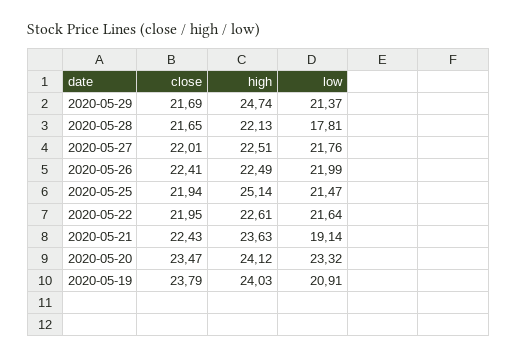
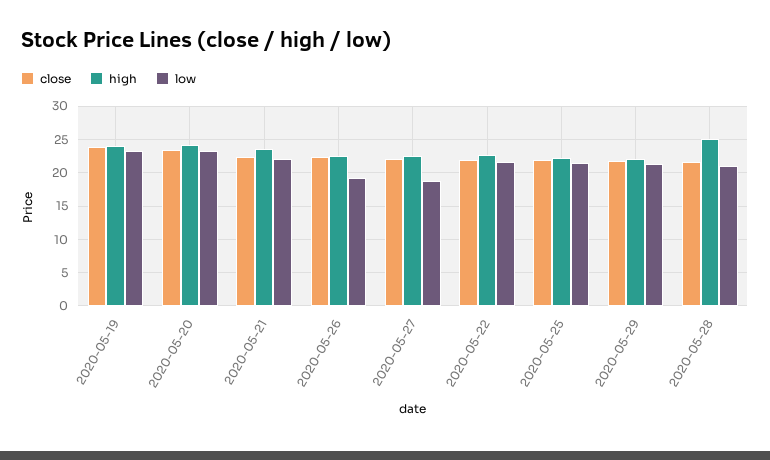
  {
    "close": {
      "2020-05-29": 21.69,
      "2020-05-28": 21.65,
      "2020-05-27": 22.01,
      "2020-05-26": 22.41,
      "2020-05-25": 21.94,
      "2020-05-22": 21.95,
      "2020-05-21": 22.43,
      "2020-05-20": 23.47,
      "2020-05-19": 23.79
    },
    "high": {
-     "2020-05-29": 24.74,
+     "2020-05-29": 22,
-     "2020-05-28": 22.13,
+     "2020-05-28": 25,
      "2020-05-27": 22.51,
      "2020-05-26": 22.49,
-     "2020-05-25": 25.14,
+     "2020-05-25": 22,
      "2020-05-22": 22.61,
      "2020-05-21": 23.63,
      "2020-05-20": 24.12,
      "2020-05-19": 24.03
    },
    "low": {
      "2020-05-29": 21.37,
-     "2020-05-28": 17.81,
+     "2020-05-28": 21,
-     "2020-05-27": 21.76,
+     "2020-05-27": 19,
-     "2020-05-26": 21.99,
+     "2020-05-26": 19,
      "2020-05-25": 21.47,
      "2020-05-22": 21.64,
-     "2020-05-21": 19.14,
+     "2020-05-21": 22,
      "2020-05-20": 23.32,
-     "2020-05-19": 20.91
+     "2020-05-19": 23
    }
  }

